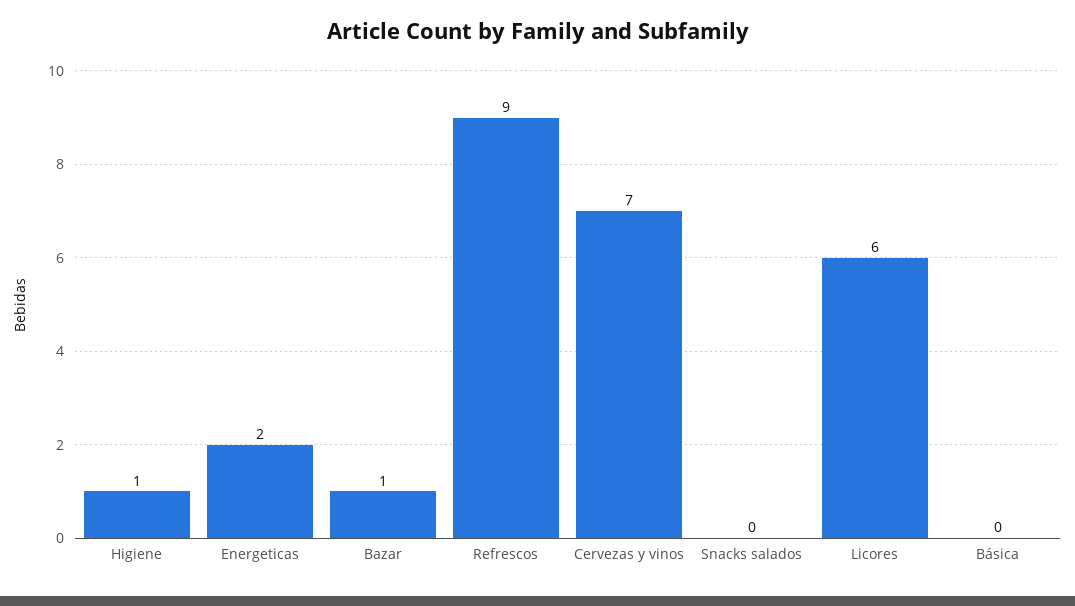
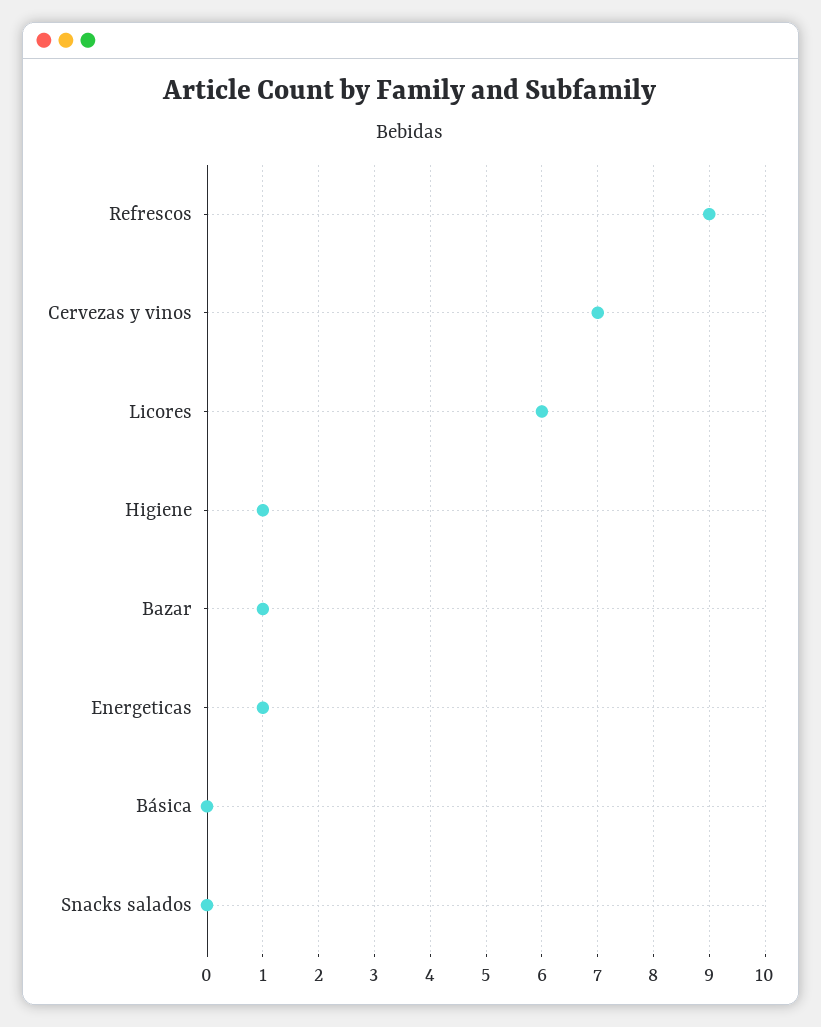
  {
    "Higiene": 1,
-   "Energeticas": 2,
+   "Energeticas": 1,
    "Bazar": 1,
    "Refrescos": 9,
    "Cervezas y vinos": 7,
    "Snacks salados": 0,
    "Licores": 6,
    "Básica": 0
  }

